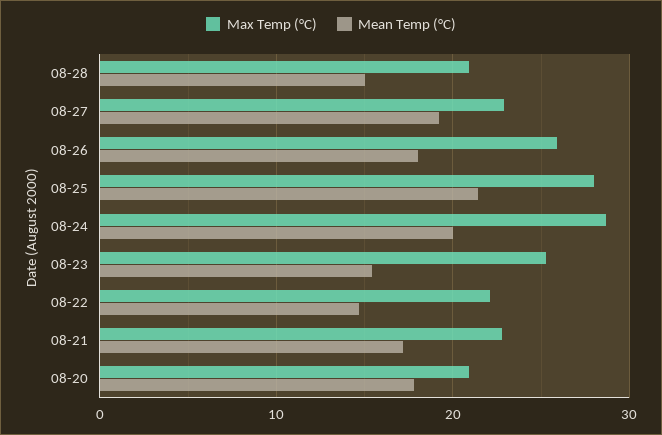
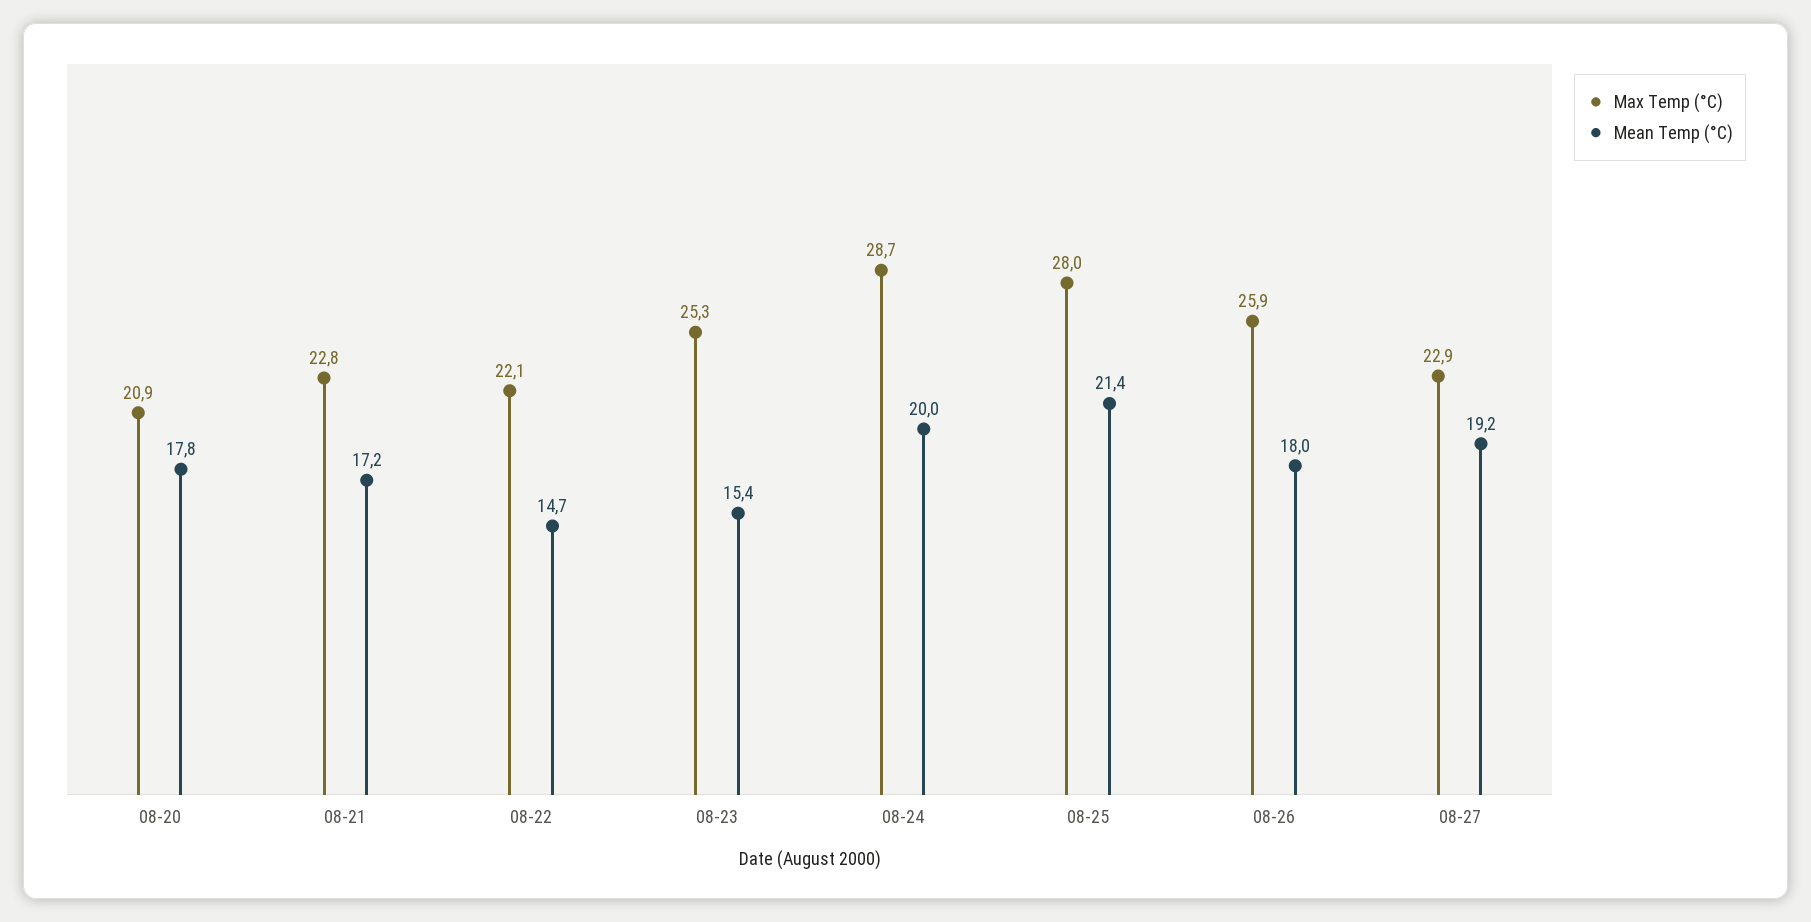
  {
    "Max Temp (°C)": {
-     "08-28": 21,
      "08-27": 22.9,
      "08-26": 25.9,
      "08-25": 28,
      "08-24": 28.7,
      "08-23": 25.3,
      "08-22": 22.1,
      "08-21": 22.8,
      "08-20": 20.9
    },
    "Mean Temp (°C)": {
-     "08-28": 15,
      "08-27": 19.2,
      "08-26": 18,
      "08-25": 21.4,
      "08-24": 20,
      "08-23": 15.4,
      "08-22": 14.7,
      "08-21": 17.2,
      "08-20": 17.8
    }
  }

